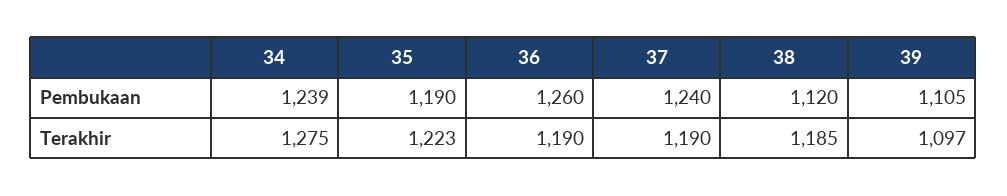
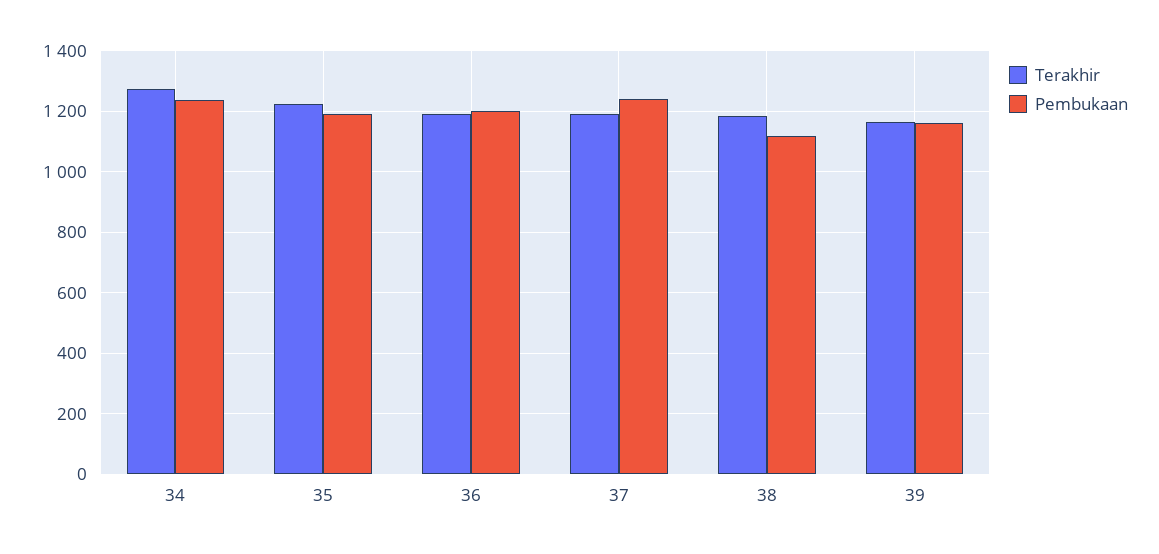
  {
    "Pembukaan": {
      "34": 1239,
      "35": 1190,
-     "36": 1260,
+     "36": 1200,
      "37": 1240,
      "38": 1120,
-     "39": 1105
+     "39": 1160
    },
    "Terakhir": {
      "34": 1275,
      "35": 1223,
      "36": 1190,
      "37": 1190,
      "38": 1185,
-     "39": 1097
+     "39": 1160
    }
  }

